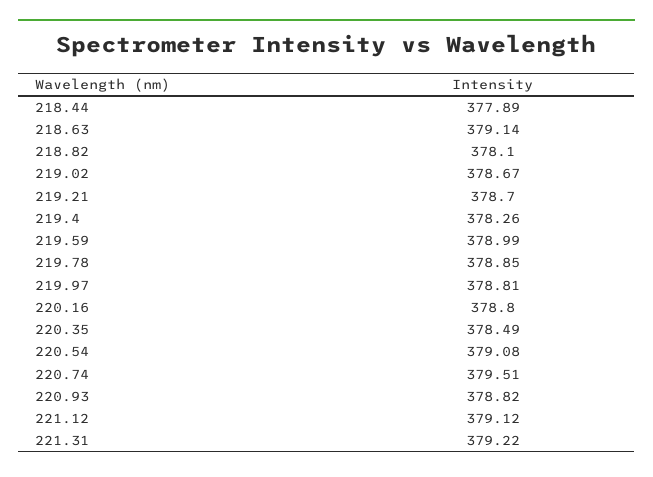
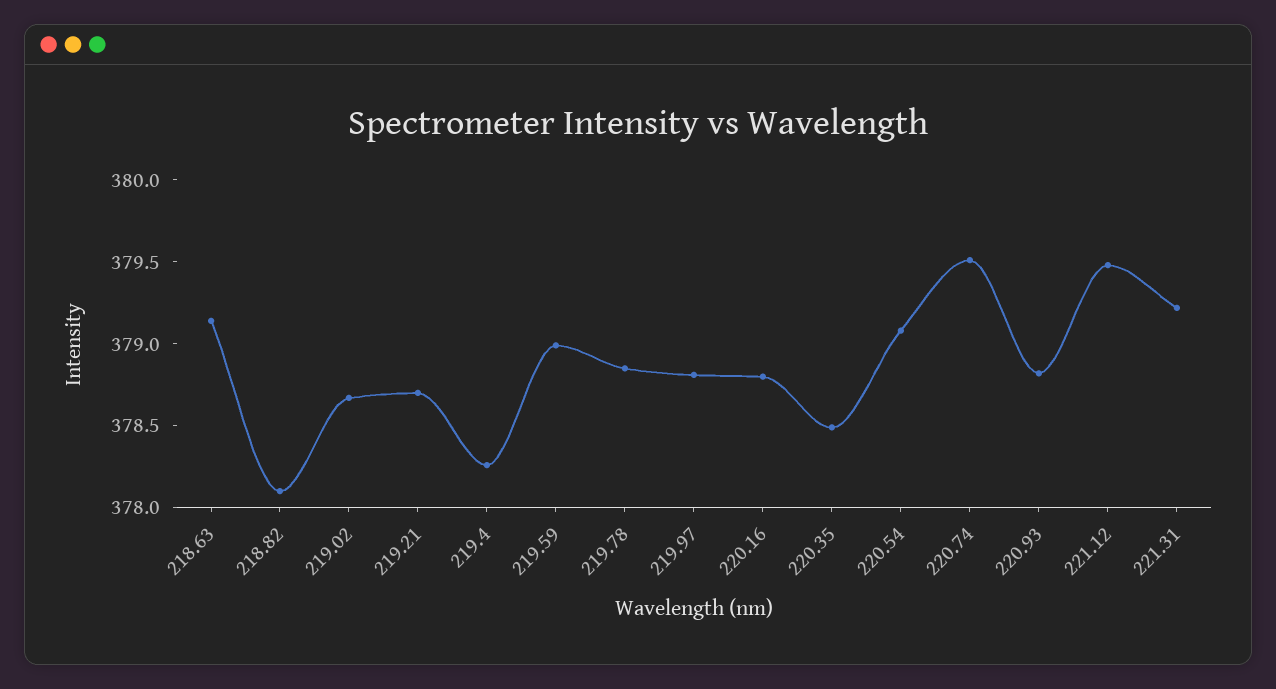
  {
-   "218.44": 377.89,
    "218.63": 379.14,
    "218.82": 378.1,
    "219.02": 378.67,
    "219.21": 378.7,
    "219.4": 378.26,
    "219.59": 378.99,
    "219.78": 378.85,
    "219.97": 378.81,
    "220.16": 378.8,
    "220.35": 378.49,
    "220.54": 379.08,
    "220.74": 379.51,
    "220.93": 378.82,
-   "221.12": 379.12,
+   "221.12": 379.5,
    "221.31": 379.22
  }

